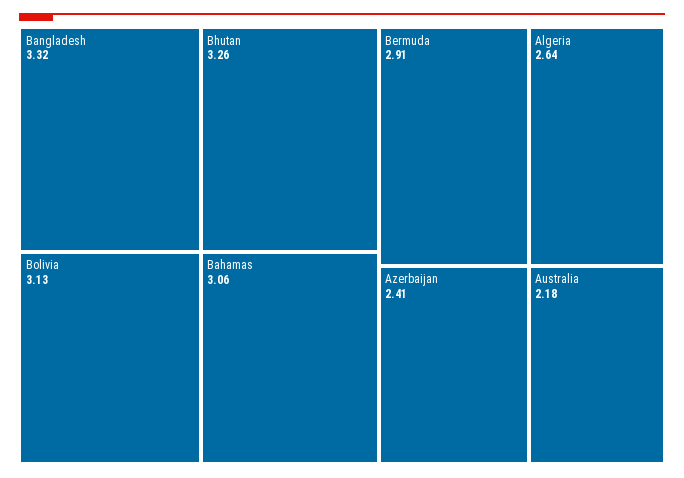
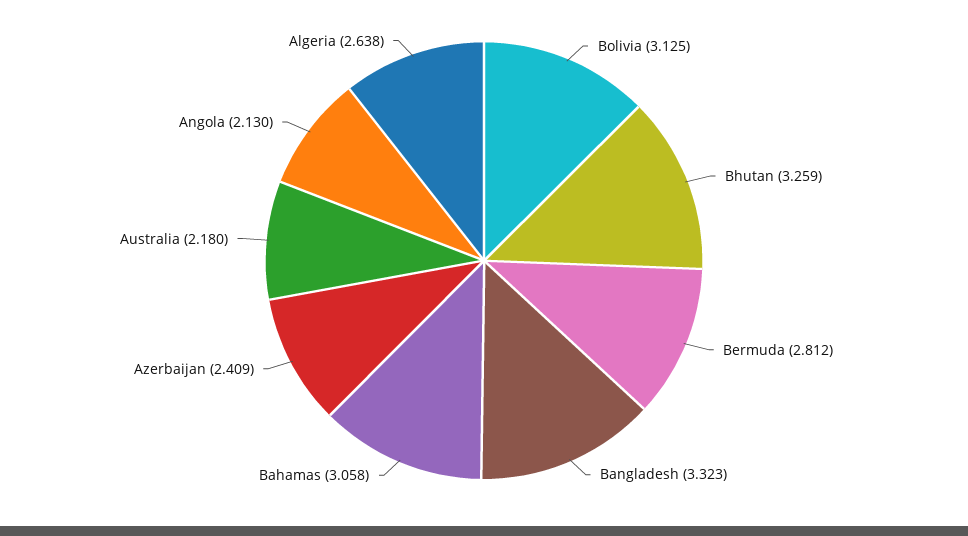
  {
    "Bangladesh": 3.323,
    "Bhutan": 3.259,
    "Bolivia": 3.125,
    "Bahamas": 3.058,
-   "Bermuda": 2.91,
+   "Bermuda": 2.812,
    "Algeria": 2.638,
    "Azerbaijan": 2.409,
-   "Australia": 2.18
+   "Australia": 2.18,
+   "Angola": 2.13
  }

